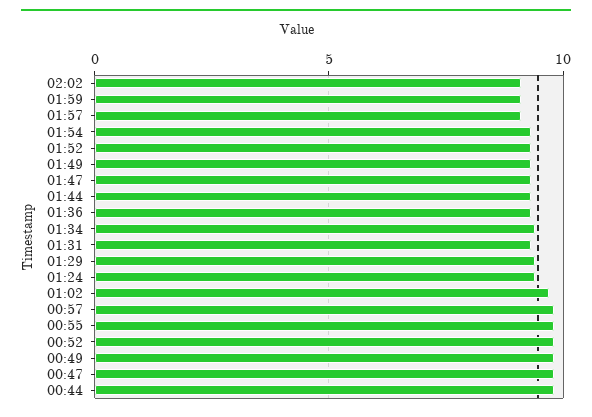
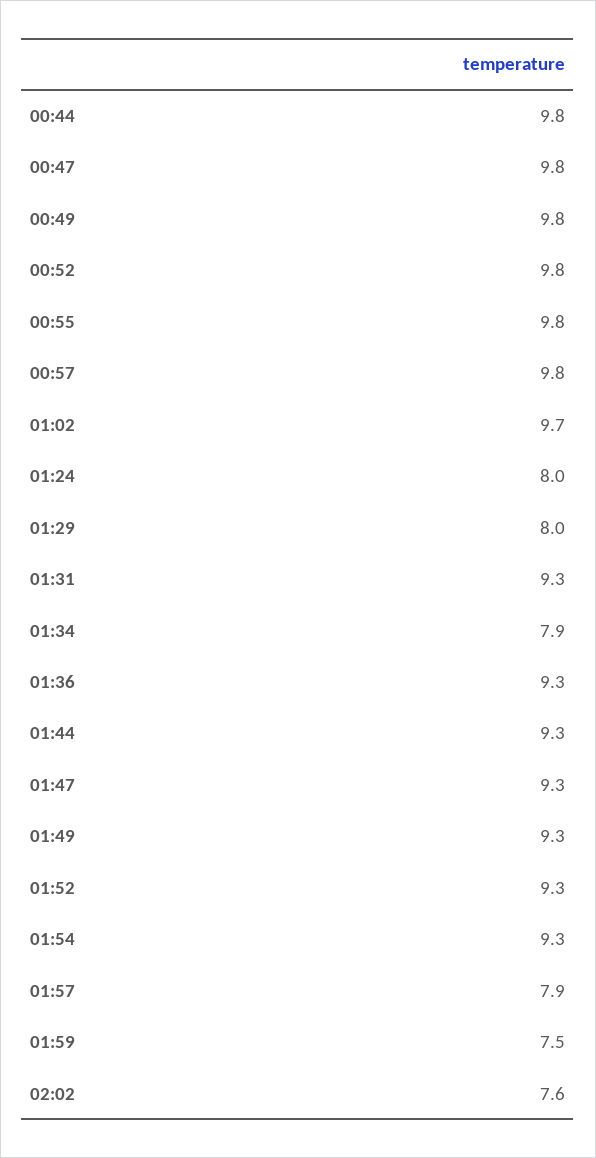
  {
-   "02:02": 9,
+   "02:02": 7.6,
-   "01:59": 9,
+   "01:59": 7.5,
-   "01:57": 9,
+   "01:57": 7.9,
    "01:54": 9.3,
    "01:52": 9.3,
    "01:49": 9.3,
    "01:47": 9.3,
    "01:44": 9.3,
    "01:36": 9.3,
-   "01:34": 9.5,
+   "01:34": 7.9,
    "01:31": 9.3,
-   "01:29": 9.5,
+   "01:29": 8,
-   "01:24": 9.5,
+   "01:24": 8,
    "01:02": 9.7,
    "00:57": 9.8,
    "00:55": 9.8,
    "00:52": 9.8,
    "00:49": 9.8,
    "00:47": 9.8,
    "00:44": 9.8
  }

